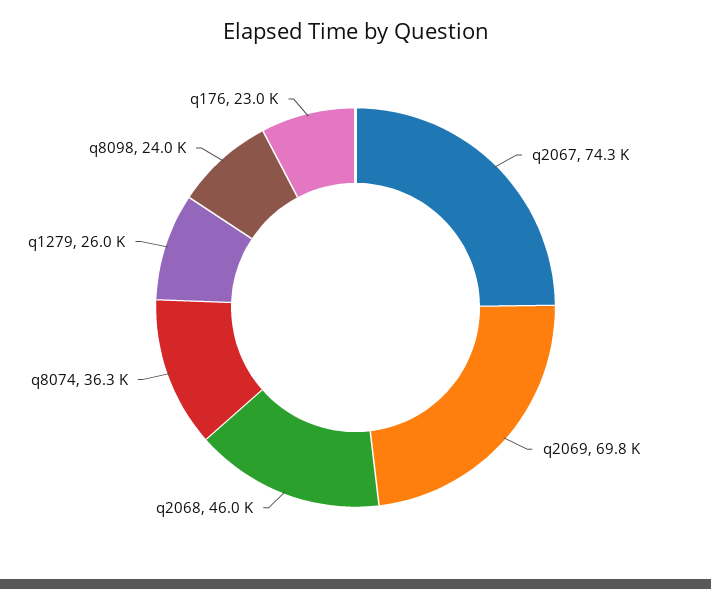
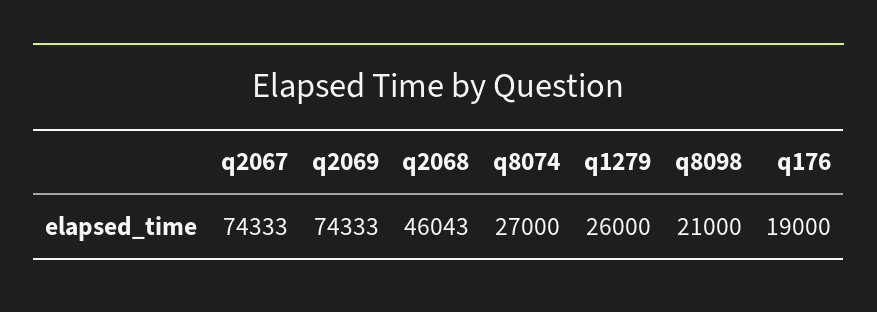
  {
    "q2067": 74333,
-   "q2069": 69800,
+   "q2069": 74333,
    "q2068": 46043,
-   "q8074": 36300,
+   "q8074": 27000,
    "q1279": 26000,
-   "q8098": 24000,
+   "q8098": 21000,
-   "q176": 23000
+   "q176": 19000
  }

